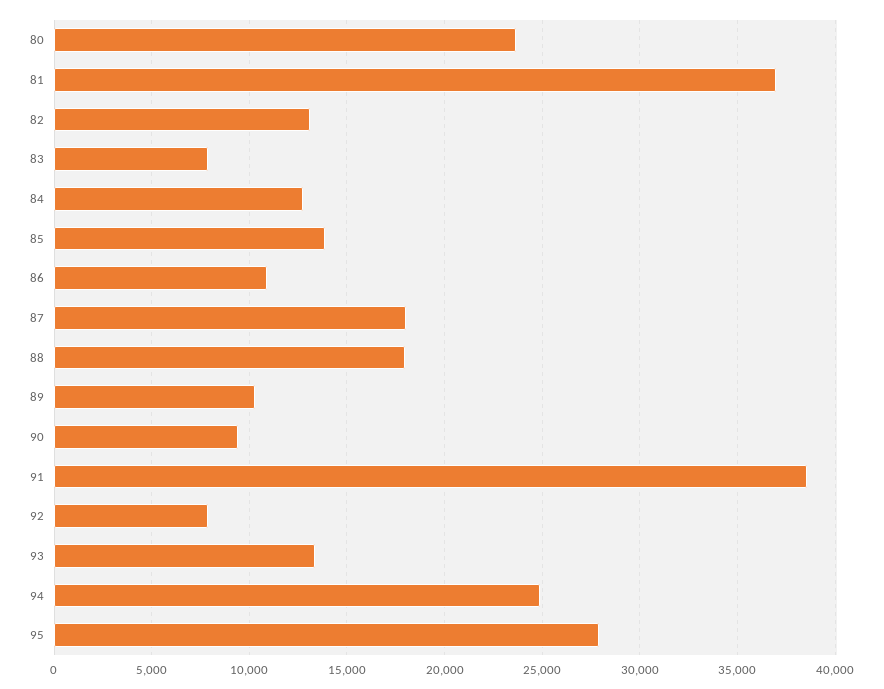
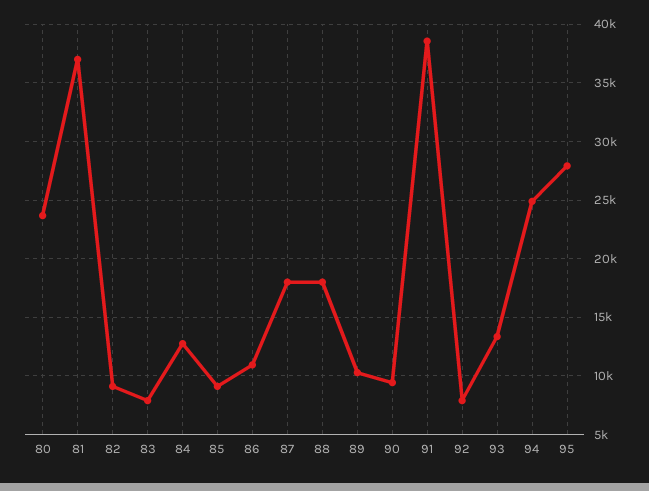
  {
    "80": 23500,
    "81": 37000,
-   "82": 13000,
+   "82": 9000,
    "83": 8000,
    "84": 12500,
-   "85": 14000,
+   "85": 9000,
    "86": 11000,
    "87": 18000,
    "88": 18000,
    "89": 10500,
    "90": 9500,
    "91": 38500,
    "92": 8000,
    "93": 13500,
    "94": 25000,
    "95": 28000
  }

